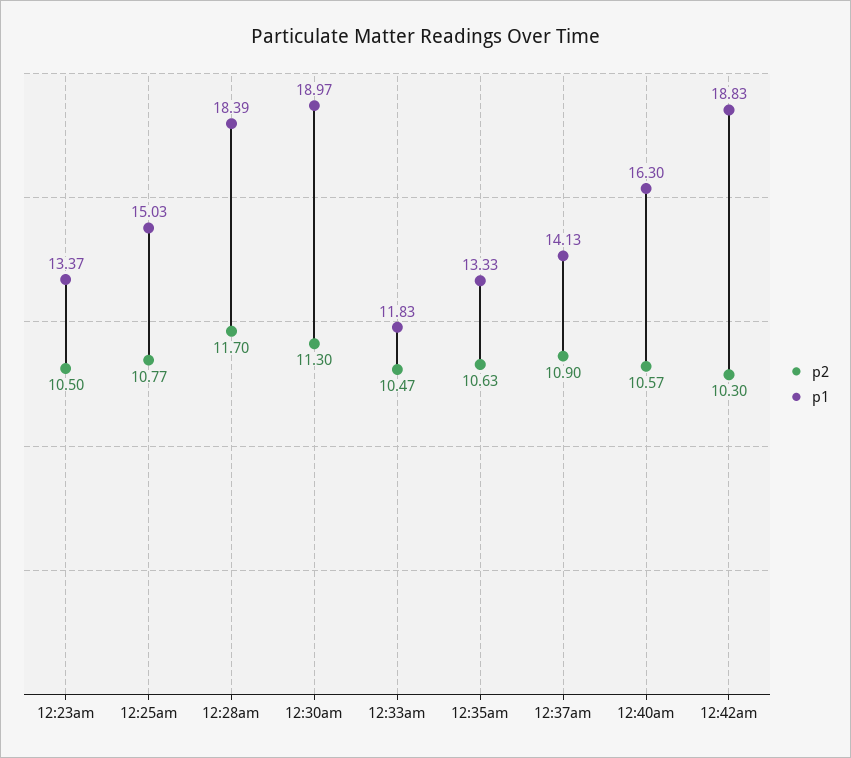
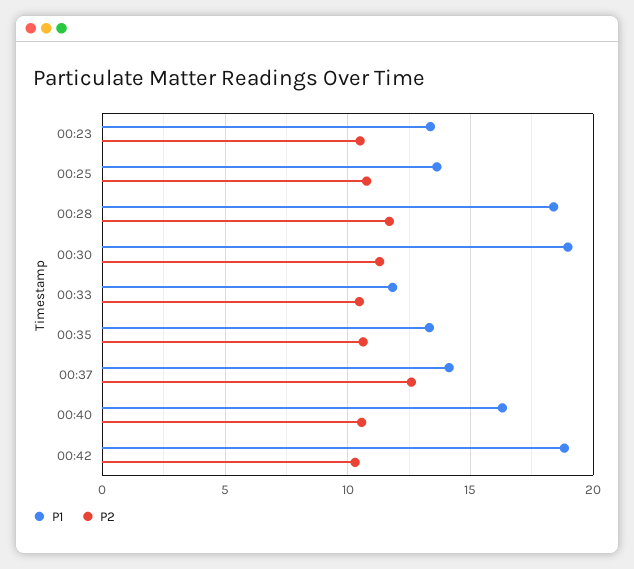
  {
    "p2": {
      "12:23am": 10.5,
      "12:25am": 10.77,
      "12:28am": 11.7,
      "12:30am": 11.3,
      "12:33am": 10.47,
      "12:35am": 10.63,
-     "12:37am": 10.9,
+     "12:37am": 12.5,
      "12:40am": 10.57,
      "12:42am": 10.3
    },
    "p1": {
      "12:23am": 13.37,
-     "12:25am": 15.03,
+     "12:25am": 13.5,
      "12:28am": 18.39,
      "12:30am": 18.97,
      "12:33am": 11.83,
      "12:35am": 13.33,
      "12:37am": 14.13,
      "12:40am": 16.3,
      "12:42am": 18.83
    }
  }

